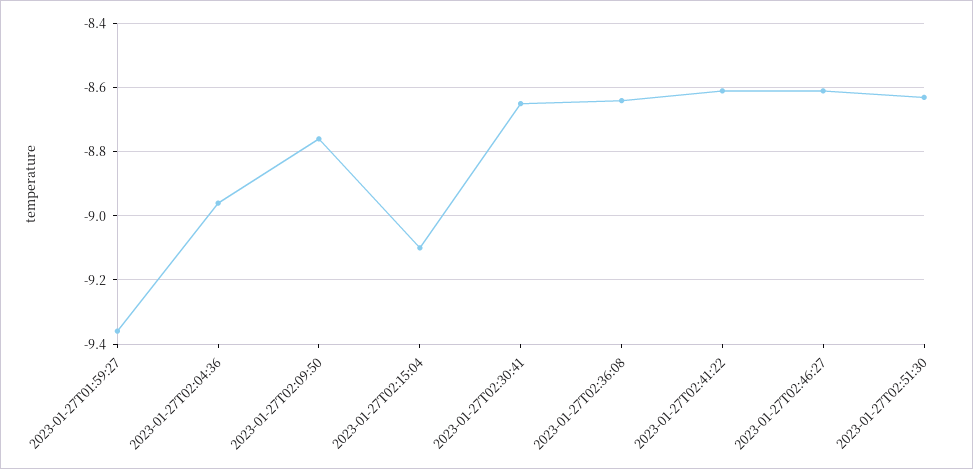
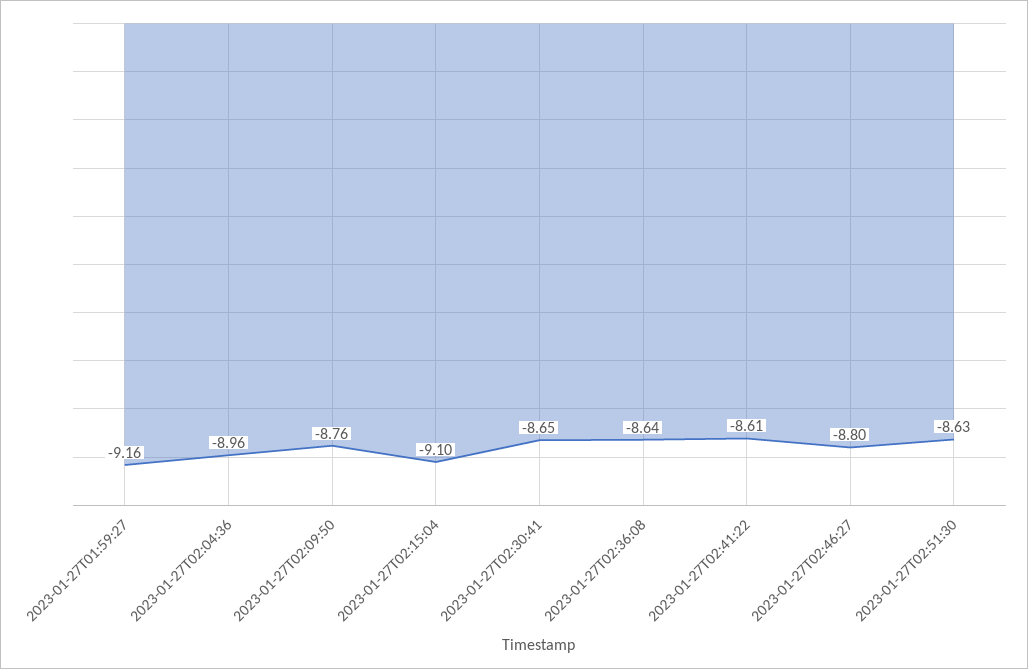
  {
-   "2023-01-27T01:59:27": -9.35,
+   "2023-01-27T01:59:27": -9.16,
    "2023-01-27T02:04:36": -8.96,
    "2023-01-27T02:09:50": -8.76,
    "2023-01-27T02:15:04": -9.1,
    "2023-01-27T02:30:41": -8.65,
    "2023-01-27T02:36:08": -8.64,
    "2023-01-27T02:41:22": -8.61,
-   "2023-01-27T02:46:27": -8.6,
+   "2023-01-27T02:46:27": -8.8,
    "2023-01-27T02:51:30": -8.63
  }

